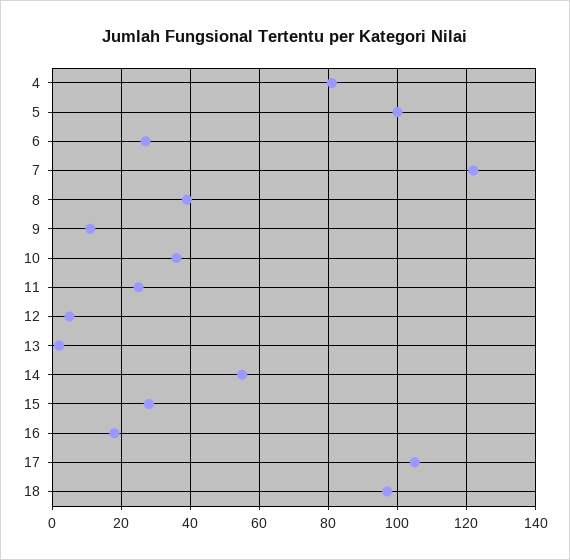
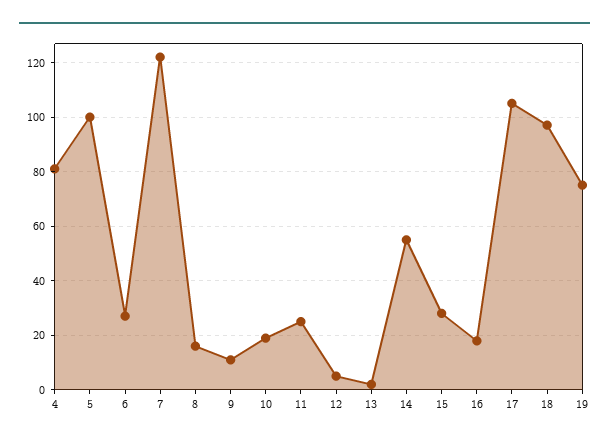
  {
    "4": 80,
    "5": 100,
    "6": 25,
    "7": 120,
-   "8": 40,
+   "8": 15,
    "9": 10,
-   "10": 35,
+   "10": 20,
    "11": 25,
    "12": 5,
    "13": 0,
    "14": 55,
    "15": 30,
    "16": 20,
    "17": 105,
-   "18": 95
+   "18": 95,
+   "19": 75
  }

